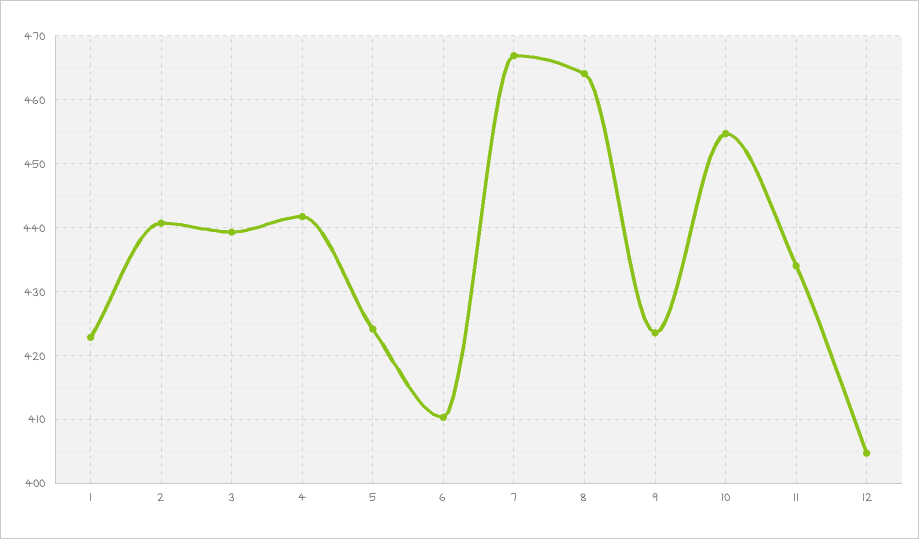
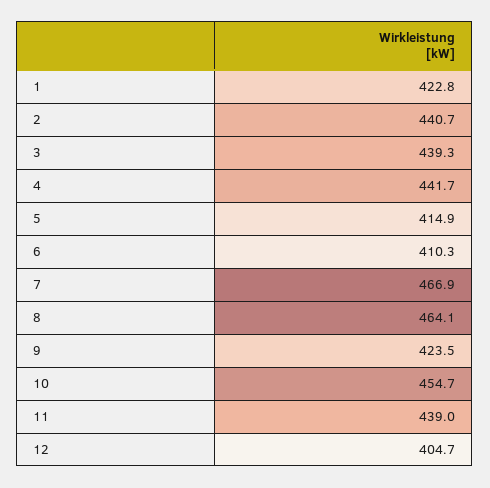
  {
    "1": 422.8,
    "2": 440.7,
    "3": 439.3,
    "4": 441.7,
-   "5": 424,
+   "5": 414.9,
    "6": 410.3,
    "7": 466.9,
    "8": 464.1,
    "9": 423.5,
    "10": 454.7,
-   "11": 434,
+   "11": 439,
    "12": 404.7
  }

